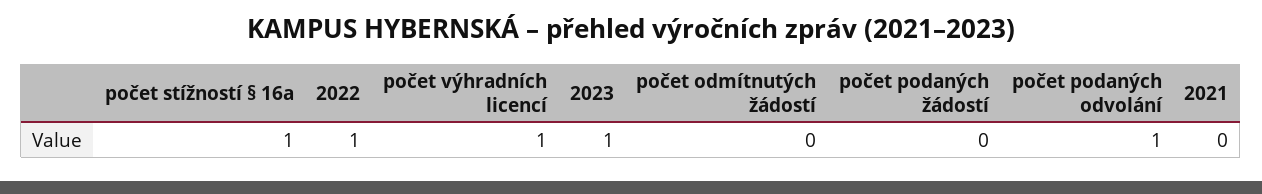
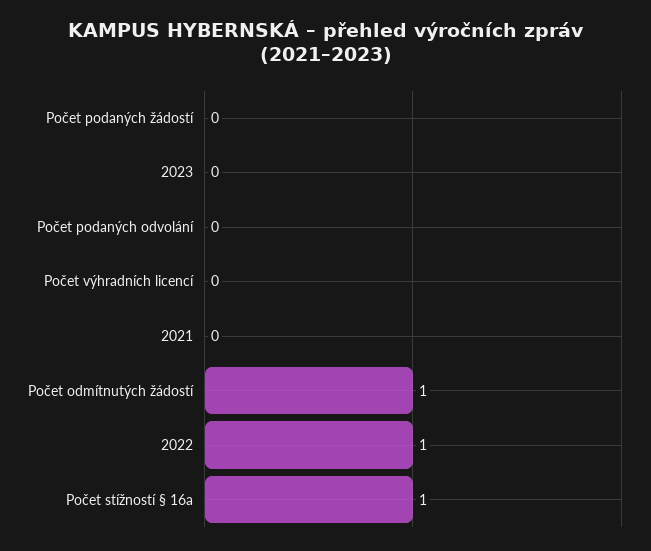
  {
    "počet stížností § 16a": 1,
    "2022": 1,
-   "počet výhradních licencí": 1,
+   "počet výhradních licencí": 0,
-   "2023": 1,
+   "2023": 0,
-   "počet odmítnutých žádostí": 0,
+   "počet odmítnutých žádostí": 1,
    "počet podaných žádostí": 0,
-   "počet podaných odvolání": 1,
+   "počet podaných odvolání": 0,
    "2021": 0
  }

